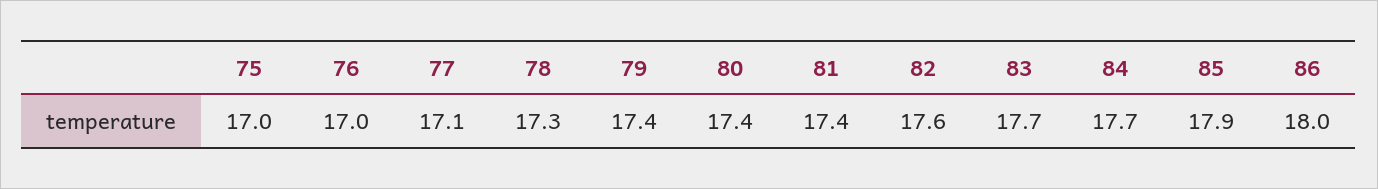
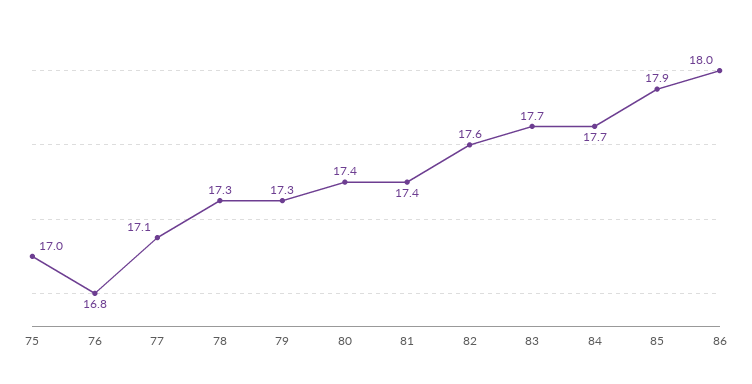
  {
    "75": 17,
-   "76": 17,
+   "76": 16.8,
    "77": 17.1,
    "78": 17.3,
-   "79": 17.4,
+   "79": 17.3,
    "80": 17.4,
    "81": 17.4,
    "82": 17.6,
    "83": 17.7,
    "84": 17.7,
    "85": 17.9,
    "86": 18
  }

